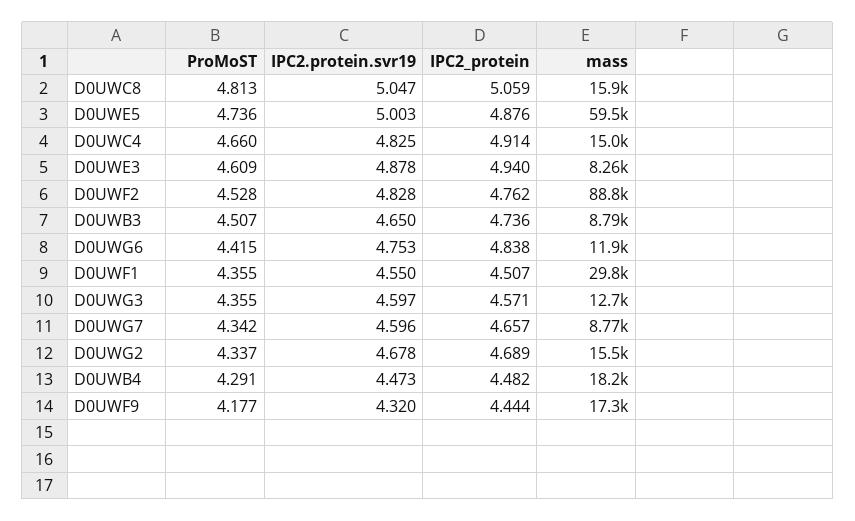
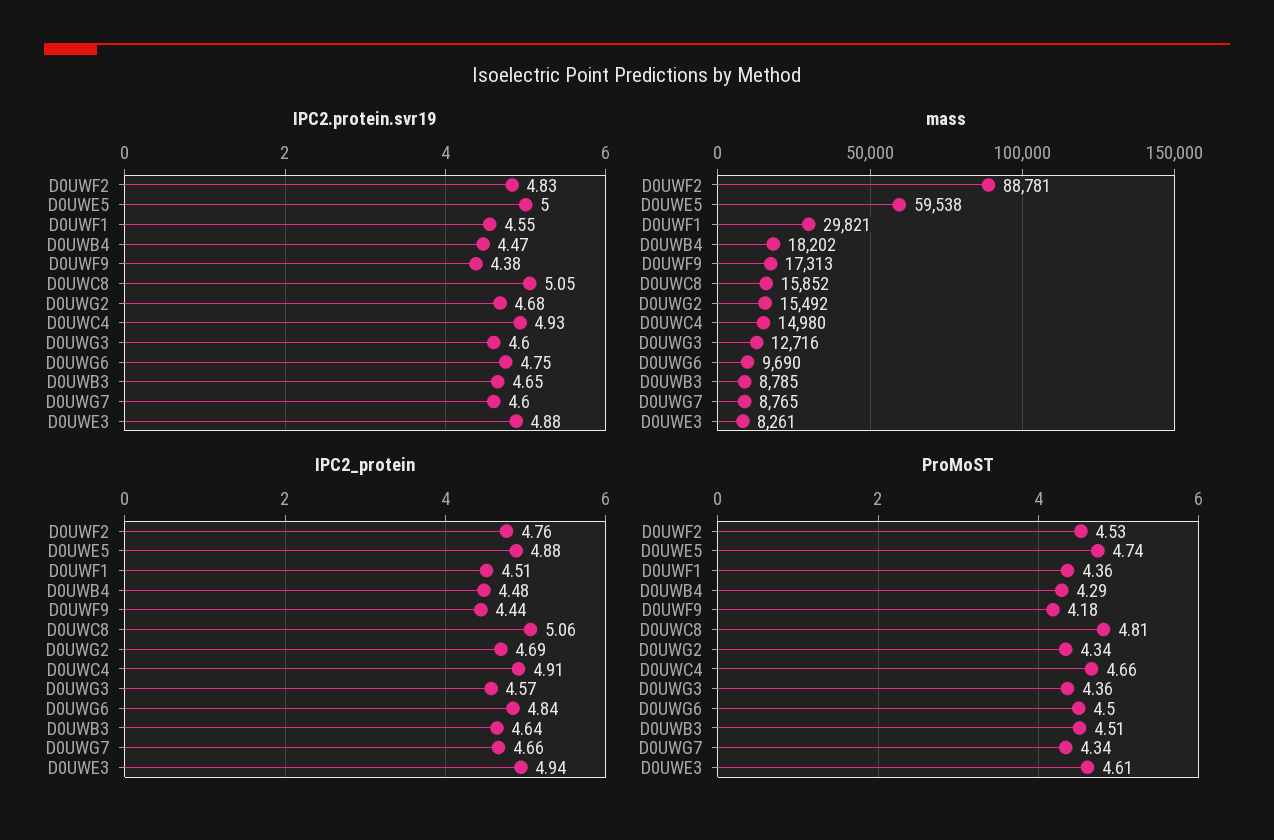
  {
    "ProMoST": {
      "D0UWC8": 4.813,
      "D0UWE5": 4.736,
      "D0UWC4": 4.66,
      "D0UWE3": 4.609,
      "D0UWF2": 4.528,
      "D0UWB3": 4.507,
-     "D0UWG6": 4.415,
+     "D0UWG6": 4.5,
      "D0UWF1": 4.355,
      "D0UWG3": 4.355,
      "D0UWG7": 4.342,
      "D0UWG2": 4.337,
      "D0UWB4": 4.291,
      "D0UWF9": 4.177
    },
    "IPC2.protein.svr19": {
      "D0UWC8": 5.047,
      "D0UWE5": 5.003,
-     "D0UWC4": 4.825,
+     "D0UWC4": 4.93,
      "D0UWE3": 4.878,
      "D0UWF2": 4.828,
      "D0UWB3": 4.65,
      "D0UWG6": 4.753,
      "D0UWF1": 4.55,
      "D0UWG3": 4.597,
      "D0UWG7": 4.596,
      "D0UWG2": 4.678,
      "D0UWB4": 4.473,
-     "D0UWF9": 4.32
+     "D0UWF9": 4.38
    },
    "IPC2_protein": {
      "D0UWC8": 5.059,
      "D0UWE5": 4.876,
      "D0UWC4": 4.914,
      "D0UWE3": 4.94,
      "D0UWF2": 4.762,
-     "D0UWB3": 4.736,
+     "D0UWB3": 4.64,
      "D0UWG6": 4.838,
      "D0UWF1": 4.507,
      "D0UWG3": 4.571,
      "D0UWG7": 4.657,
      "D0UWG2": 4.689,
      "D0UWB4": 4.482,
      "D0UWF9": 4.444
    },
    "mass": {
      "D0UWC8": 15852,
      "D0UWE5": 59538,
      "D0UWC4": 14980,
      "D0UWE3": 8261,
      "D0UWF2": 88781,
      "D0UWB3": 8785,
-     "D0UWG6": 11900,
+     "D0UWG6": 9690,
      "D0UWF1": 29821,
      "D0UWG3": 12716,
      "D0UWG7": 8765,
      "D0UWG2": 15492,
      "D0UWB4": 18202,
      "D0UWF9": 17313
    }
  }

